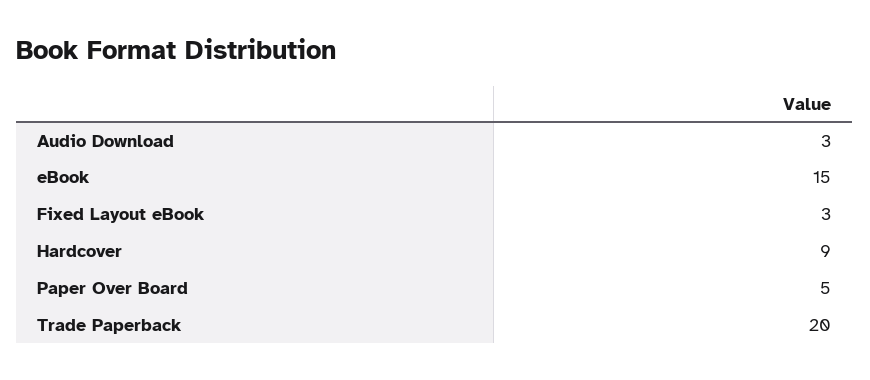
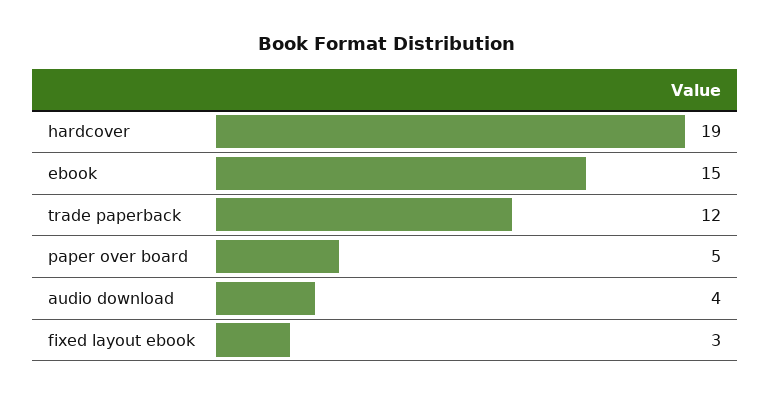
  {
-   "Audio Download": 3,
+   "Audio Download": 4,
    "eBook": 15,
    "Fixed Layout eBook": 3,
-   "Hardcover": 9,
+   "Hardcover": 19,
    "Paper Over Board": 5,
-   "Trade Paperback": 20
+   "Trade Paperback": 12
  }

